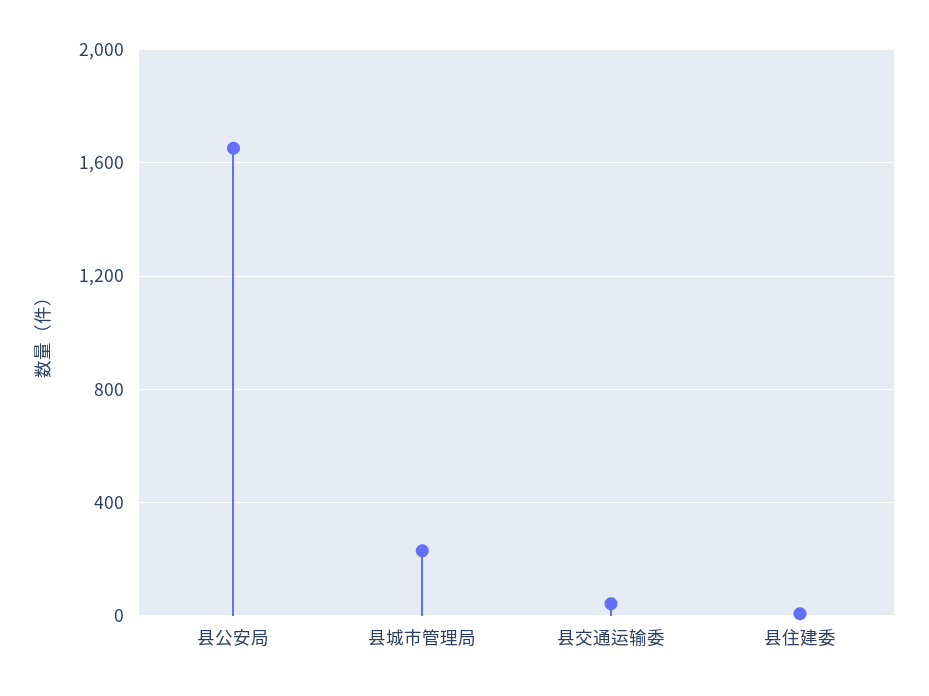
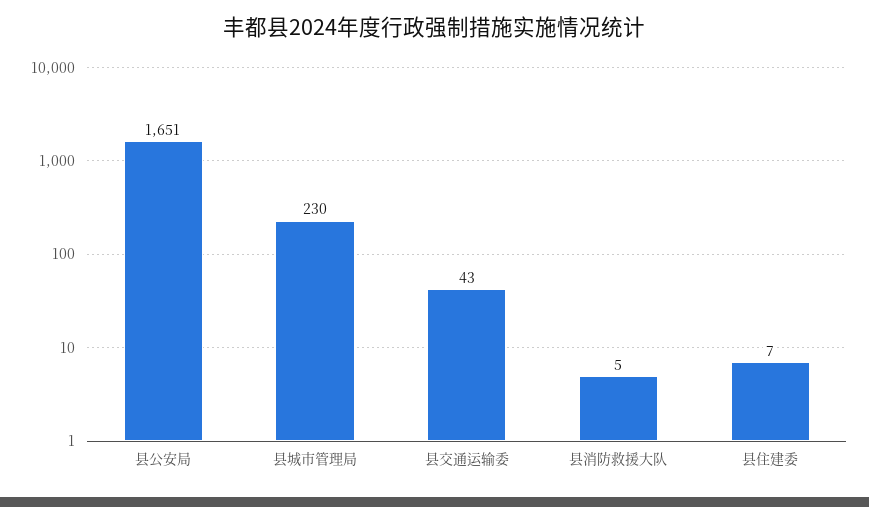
  {
    "县公安局": 1651,
    "县城市管理局": 230,
    "县交通运输委": 43,
-   "县住建委": 7
+   "县住建委": 7,
+   "县消防救援大队": 5
  }

